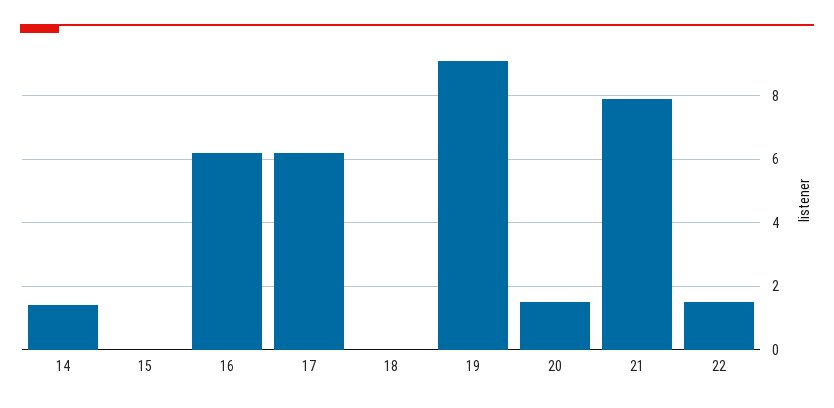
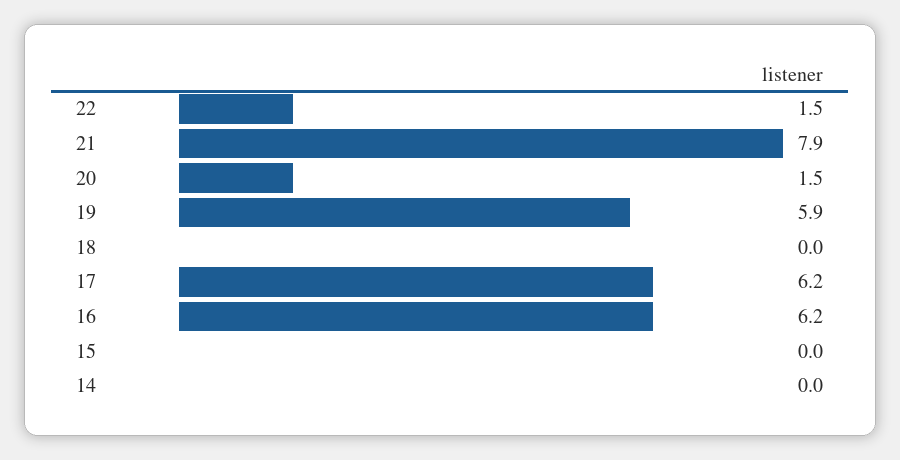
  {
-   "14": 1.5,
+   "14": 0,
    "15": 0,
    "16": 6.2,
    "17": 6.2,
    "18": 0,
-   "19": 9,
+   "19": 5.9,
    "20": 1.5,
    "21": 7.9,
    "22": 1.5
  }

